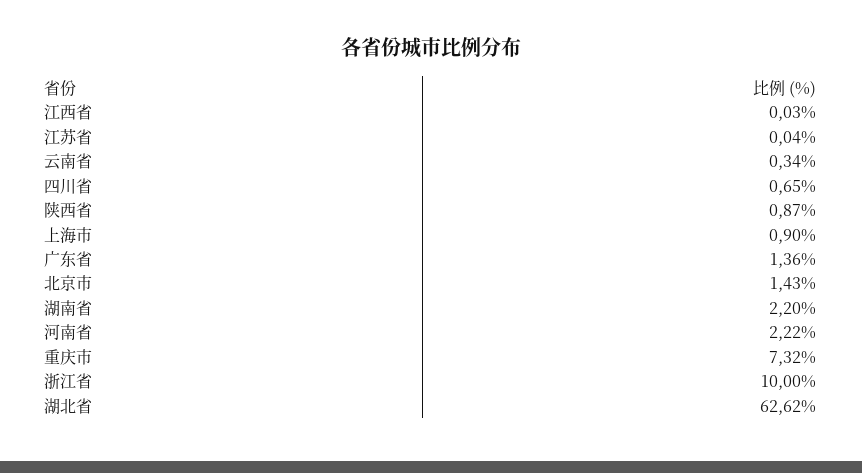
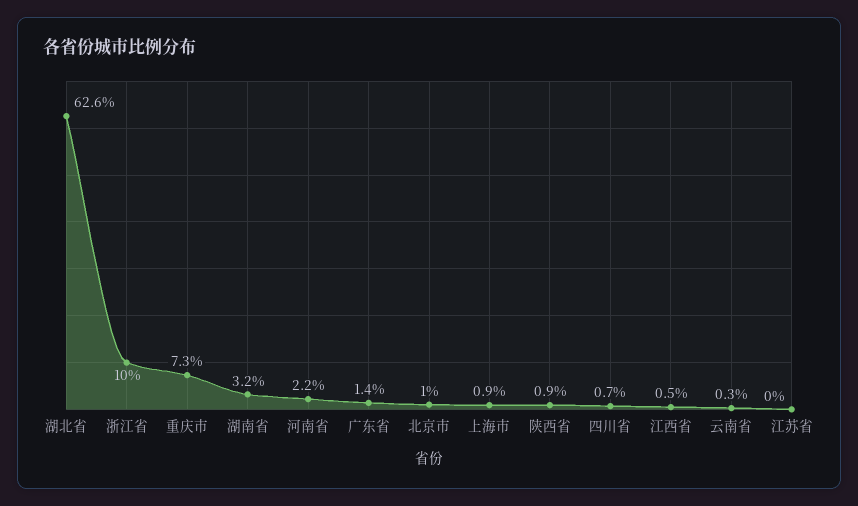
  {
-   "江西省": 0.03,
+   "江西省": 0.5,
    "江苏省": 0.04,
    "云南省": 0.34,
    "四川省": 0.65,
    "陕西省": 0.87,
    "上海市": 0.9,
    "广东省": 1.36,
-   "北京市": 1.43,
+   "北京市": 1,
-   "湖南省": 2.2,
+   "湖南省": 3.2,
    "河南省": 2.22,
    "重庆市": 7.32,
    "浙江省": 10,
    "湖北省": 62.62
  }

